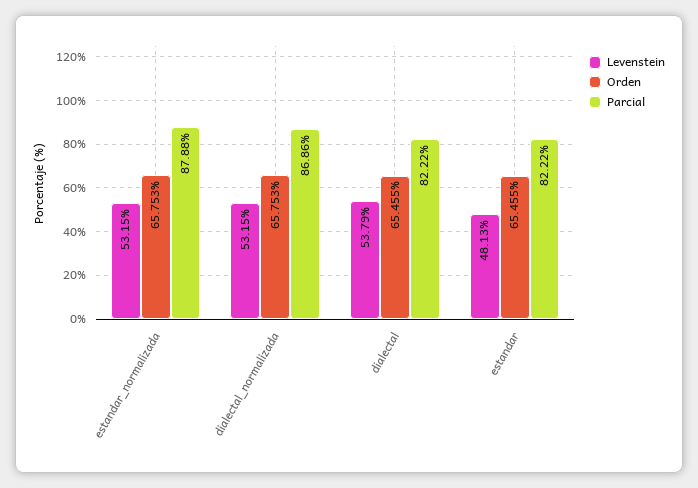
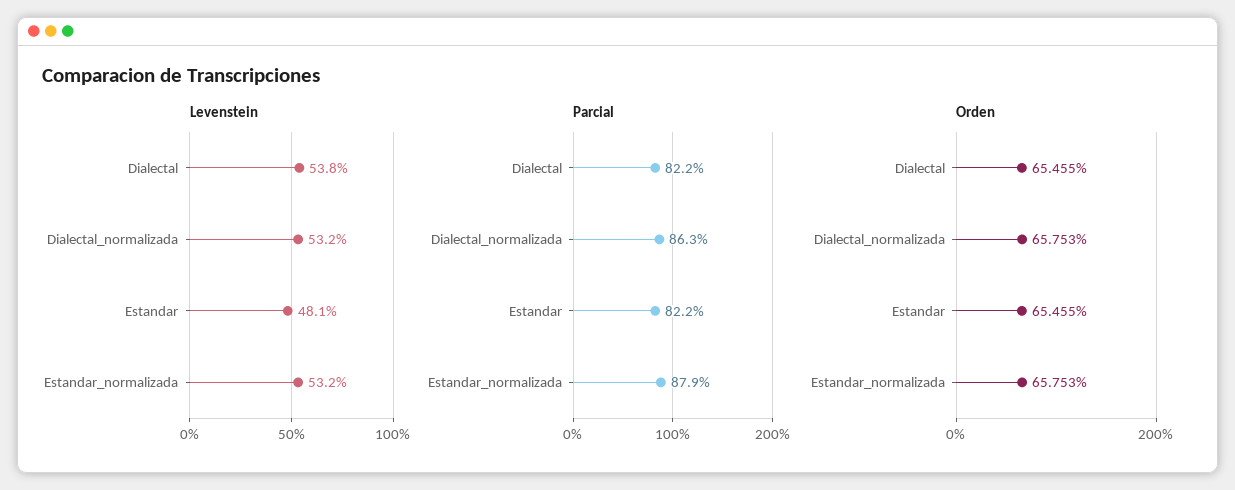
  {
    "Levenstein": {
      "estandar_normalizada": 53.15,
      "dialectal_normalizada": 53.15,
      "dialectal": 53.79,
      "estandar": 48.13
    },
    "Orden": {
      "estandar_normalizada": 65.753,
      "dialectal_normalizada": 65.753,
      "dialectal": 65.455,
      "estandar": 65.455
    },
    "Parcial": {
      "estandar_normalizada": 87.88,
-     "dialectal_normalizada": 86.86,
+     "dialectal_normalizada": 86.3,
      "dialectal": 82.22,
      "estandar": 82.22
    }
  }

